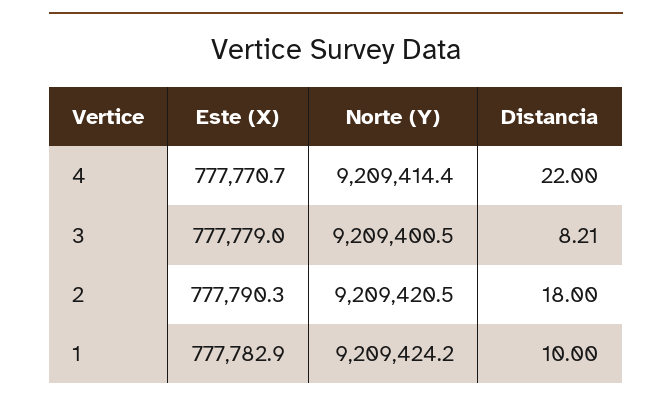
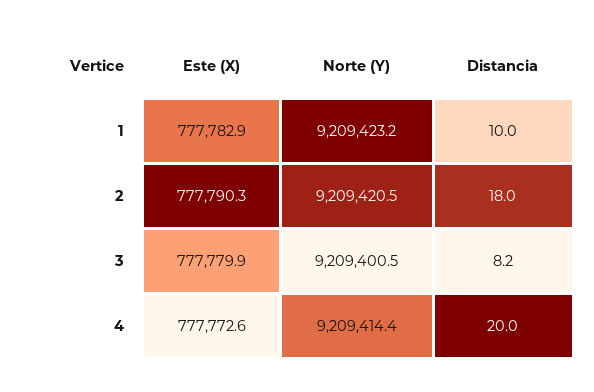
  {
    "Este (X)": {
-     "4": 777770.7,
+     "4": 777772.6,
-     "3": 777779,
+     "3": 777779.9,
      "2": 777790.3,
      "1": 777782.9
    },
    "Norte (Y)": {
      "4": 9209414.4,
      "3": 9209400.5,
      "2": 9209420.5,
-     "1": 9209424.2
+     "1": 9209423.2
    },
    "Distancia": {
-     "4": 22,
+     "4": 20,
      "3": 8.21,
      "2": 18,
      "1": 10
    }
  }

